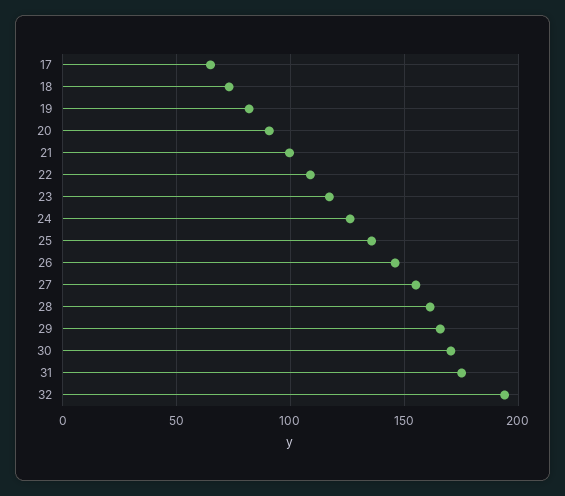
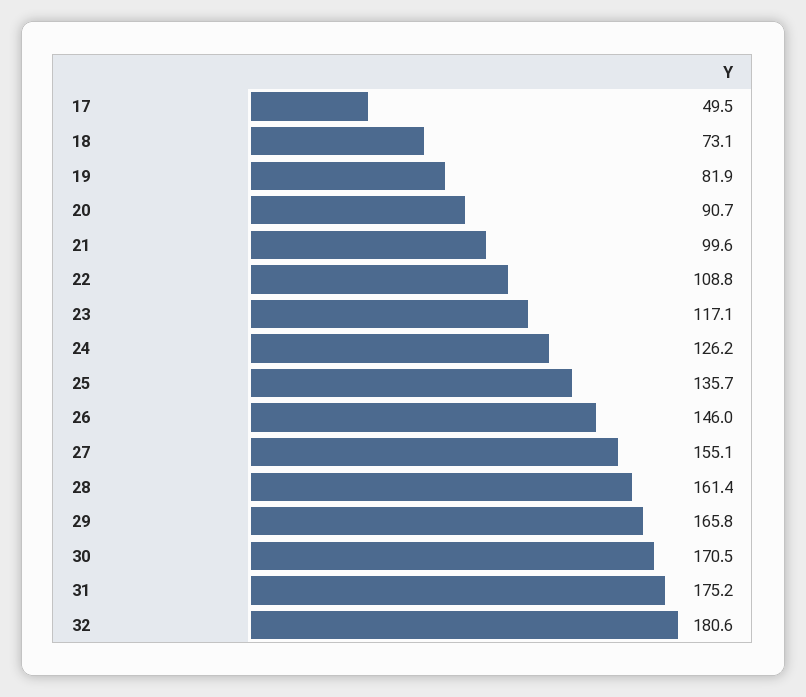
  {
-   "17": 65,
+   "17": 49.5,
    "18": 73.1,
    "19": 81.9,
    "20": 90.7,
    "21": 99.6,
    "22": 108.8,
    "23": 117.1,
    "24": 126.2,
    "25": 135.7,
    "26": 146,
    "27": 155.1,
    "28": 161.4,
    "29": 165.8,
    "30": 170.5,
    "31": 175.2,
-   "32": 195
+   "32": 180.6
  }

